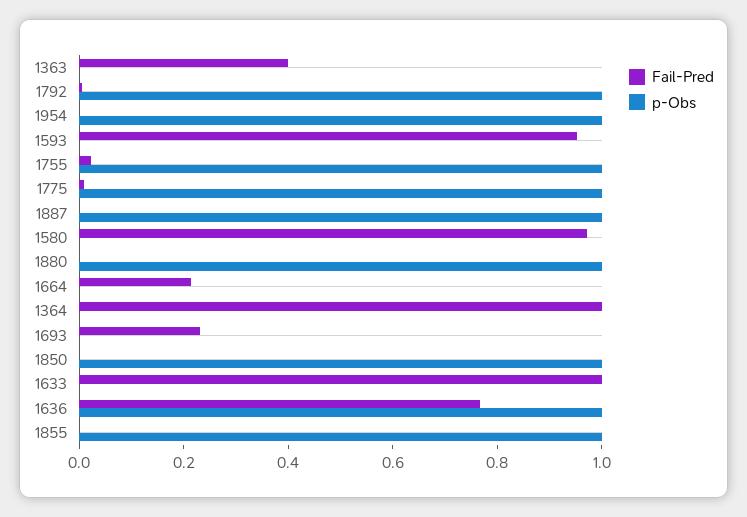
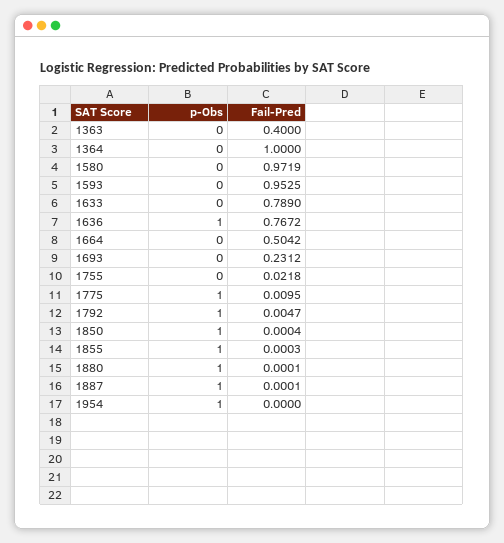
  {
    "Fail-Pred": {
      "1363": 0.4,
      "1792": 0.0047,
      "1954": 0,
      "1593": 0.9525,
      "1755": 0.0218,
      "1775": 0.0095,
      "1887": 0.0001,
      "1580": 0.9719,
      "1880": 0.0001,
-     "1664": 0.2,
+     "1664": 0.5042,
      "1364": 1,
      "1693": 0.2312,
      "1850": 0.0004,
-     "1633": 1,
+     "1633": 0.789,
      "1636": 0.7672,
      "1855": 0.0003
    },
    "p-Obs": {
      "1363": 0,
      "1792": 1,
      "1954": 1,
      "1593": 0,
-     "1755": 1,
+     "1755": 0,
      "1775": 1,
      "1887": 1,
      "1580": 0,
      "1880": 1,
      "1664": 0,
      "1364": 0,
      "1693": 0,
      "1850": 1,
      "1633": 0,
      "1636": 1,
      "1855": 1
    }
  }

